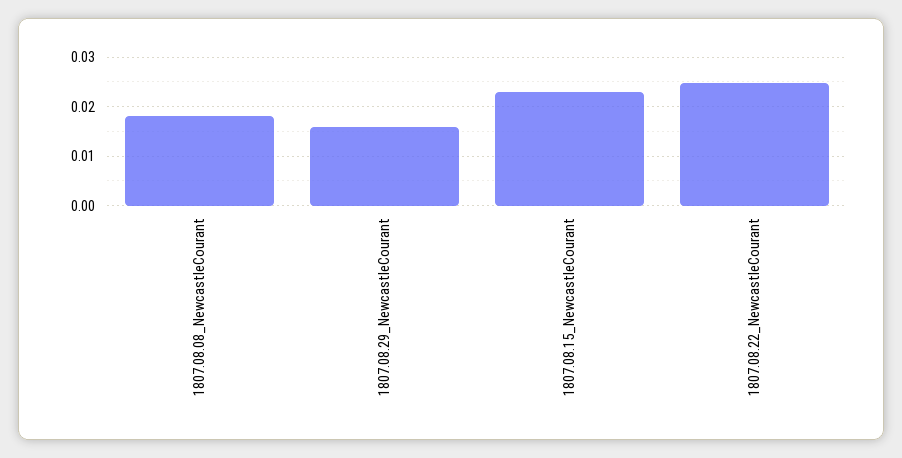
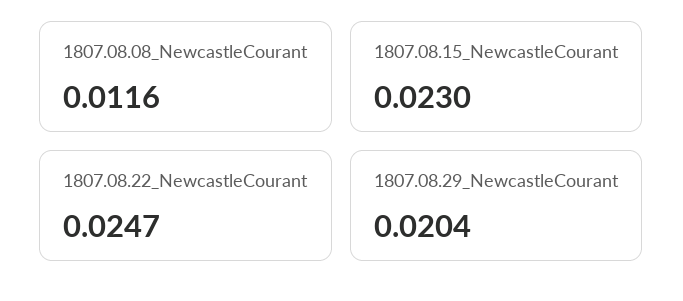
  {
-   "1807.08.08_NewcastleCourant": 0.018,
+   "1807.08.08_NewcastleCourant": 0.0116,
-   "1807.08.29_NewcastleCourant": 0.016,
+   "1807.08.29_NewcastleCourant": 0.0204,
    "1807.08.15_NewcastleCourant": 0.023,
    "1807.08.22_NewcastleCourant": 0.0247
  }

